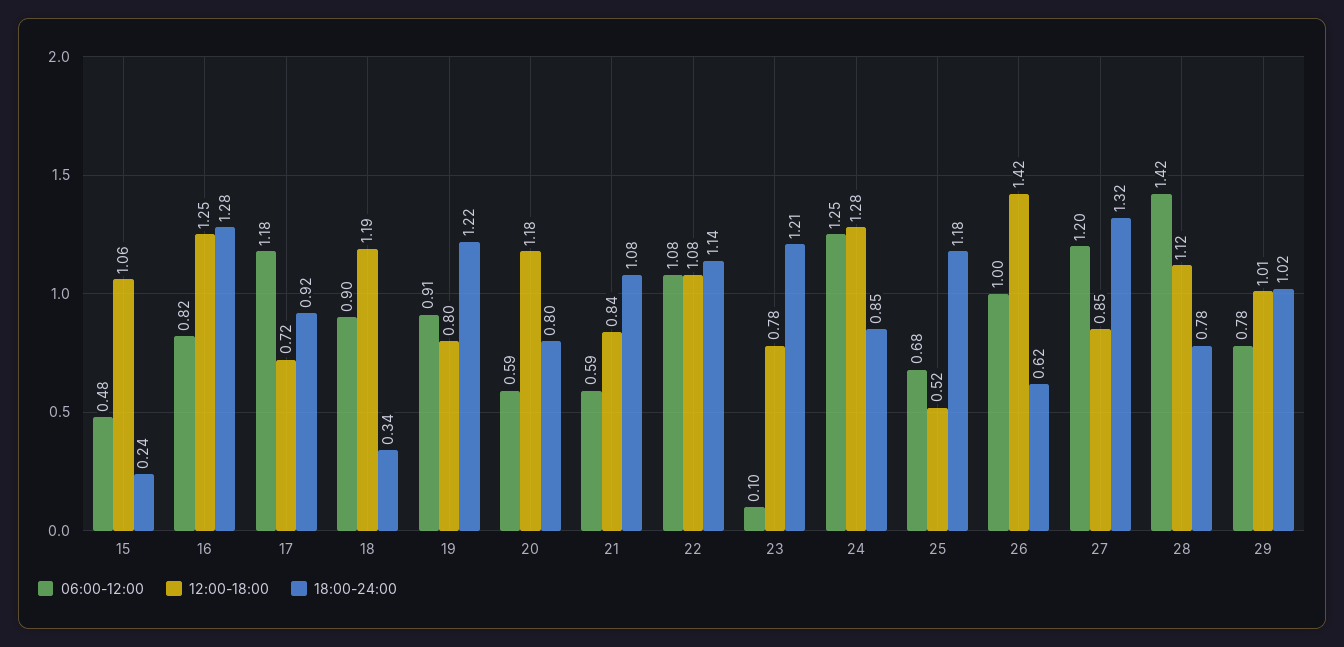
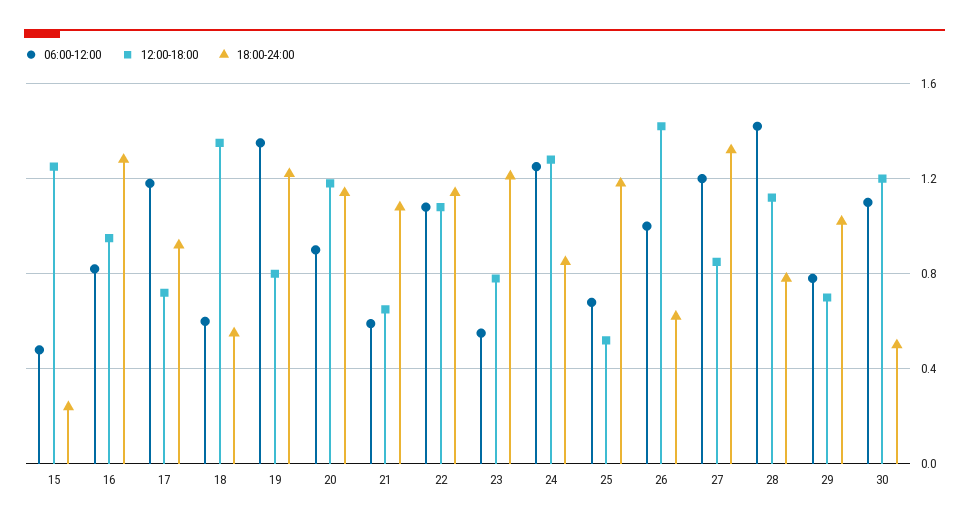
  {
    "06:00-12:00": {
      "15": 0.48,
      "16": 0.82,
      "17": 1.18,
-     "18": 0.9,
+     "18": 0.6,
-     "19": 0.91,
+     "19": 1.35,
-     "20": 0.59,
+     "20": 0.9,
      "21": 0.59,
      "22": 1.08,
-     "23": 0.1,
+     "23": 0.55,
      "24": 1.25,
      "25": 0.68,
      "26": 1,
      "27": 1.2,
      "28": 1.42,
-     "29": 0.78
+     "29": 0.78,
+     "30": 1.1
    },
    "12:00-18:00": {
-     "15": 1.06,
+     "15": 1.25,
-     "16": 1.25,
+     "16": 0.95,
      "17": 0.72,
-     "18": 1.19,
+     "18": 1.35,
      "19": 0.8,
      "20": 1.18,
-     "21": 0.84,
+     "21": 0.65,
      "22": 1.08,
      "23": 0.78,
      "24": 1.28,
      "25": 0.52,
      "26": 1.42,
      "27": 0.85,
      "28": 1.12,
-     "29": 1.01
+     "29": 0.7,
+     "30": 1.2
    },
    "18:00-24:00": {
      "15": 0.24,
      "16": 1.28,
      "17": 0.92,
-     "18": 0.34,
+     "18": 0.55,
      "19": 1.22,
-     "20": 0.8,
+     "20": 1.15,
      "21": 1.08,
      "22": 1.14,
      "23": 1.21,
      "24": 0.85,
      "25": 1.18,
      "26": 0.62,
      "27": 1.32,
      "28": 0.78,
-     "29": 1.02
+     "29": 1.02,
+     "30": 0.5
    }
  }

